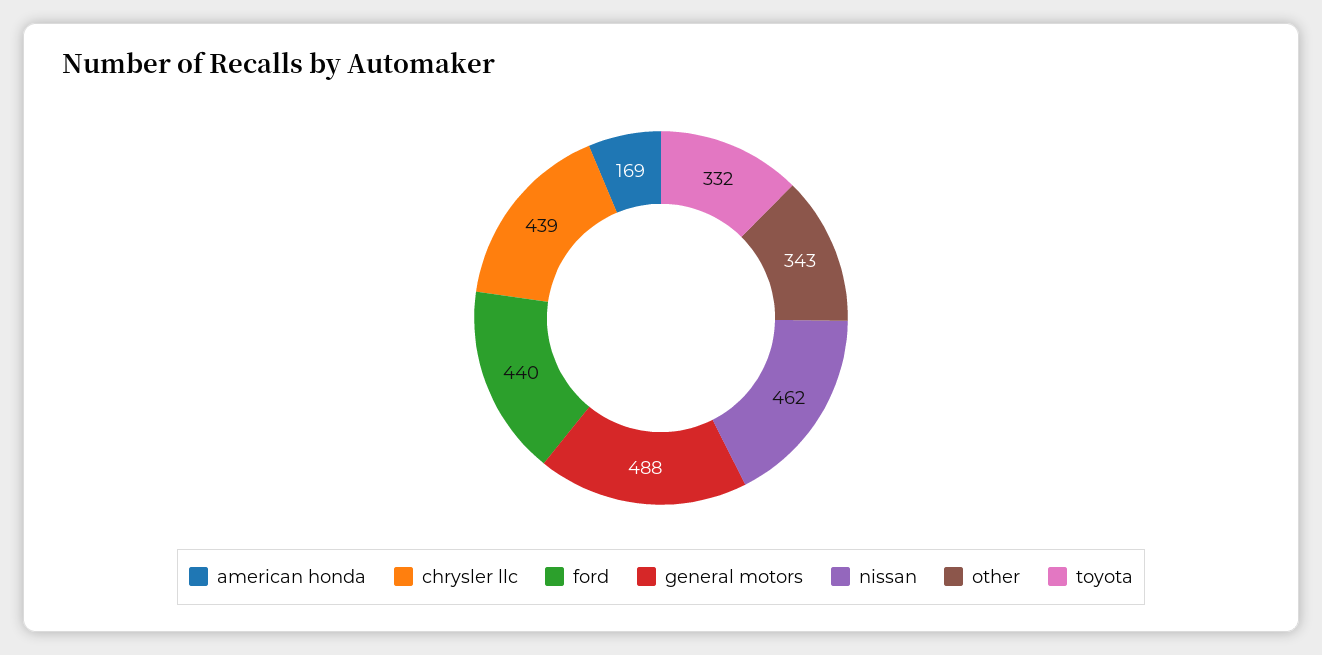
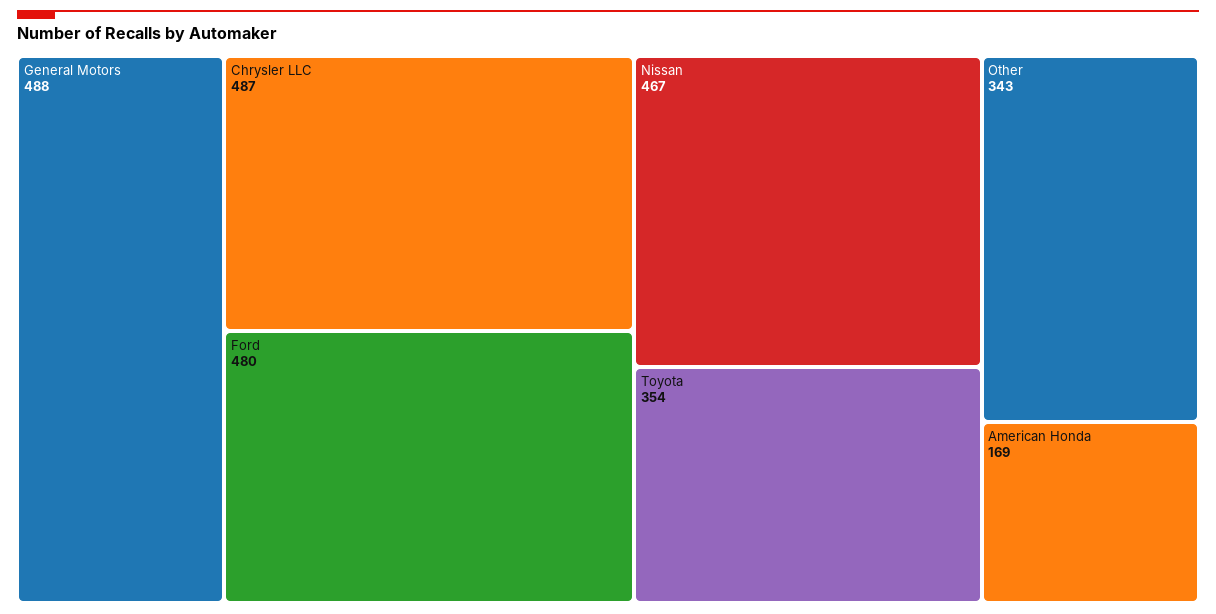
  {
    "american honda": 169,
-   "chrysler llc": 439,
+   "chrysler llc": 487,
-   "ford": 440,
+   "ford": 480,
    "general motors": 488,
-   "nissan": 462,
+   "nissan": 467,
    "other": 343,
-   "toyota": 332
+   "toyota": 354
  }

